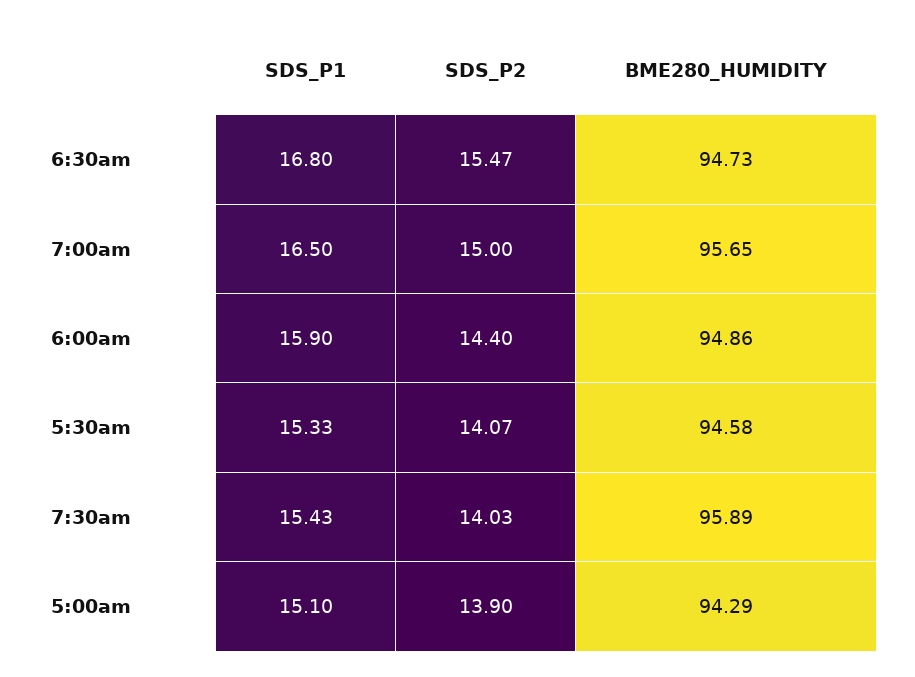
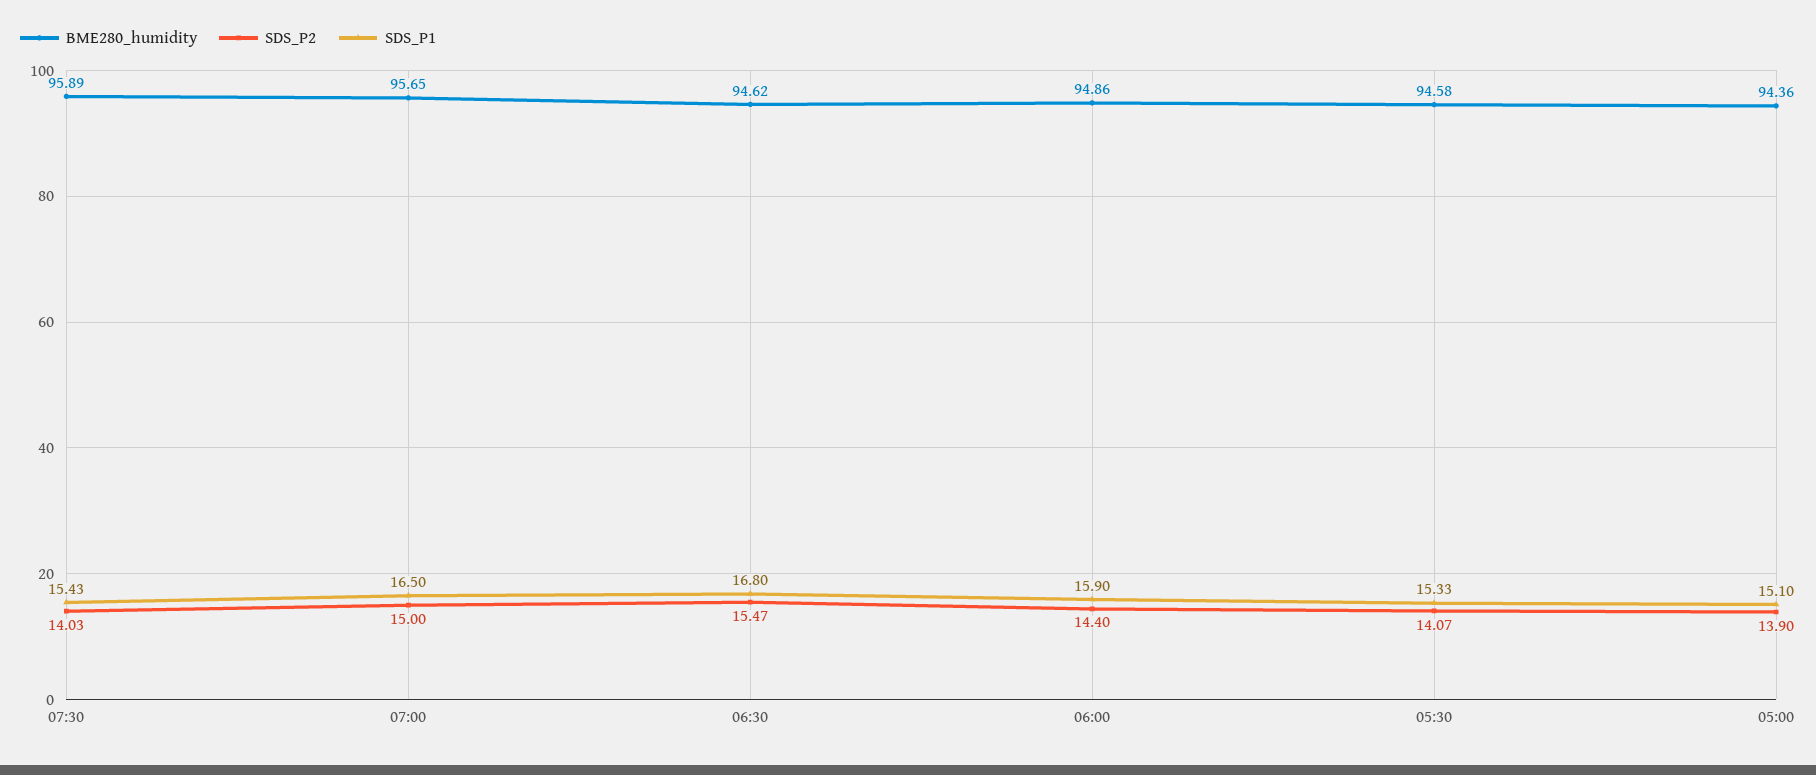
  {
    "SDS_P1": {
      "6:30am": 16.8,
      "7:00am": 16.5,
      "6:00am": 15.9,
      "5:30am": 15.33,
      "7:30am": 15.43,
      "5:00am": 15.1
    },
    "SDS_P2": {
      "6:30am": 15.47,
      "7:00am": 15,
      "6:00am": 14.4,
      "5:30am": 14.07,
      "7:30am": 14.03,
      "5:00am": 13.9
    },
    "BME280_HUMIDITY": {
-     "6:30am": 94.73,
+     "6:30am": 94.62,
      "7:00am": 95.65,
      "6:00am": 94.86,
      "5:30am": 94.58,
      "7:30am": 95.89,
-     "5:00am": 94.29
+     "5:00am": 94.36
    }
  }

